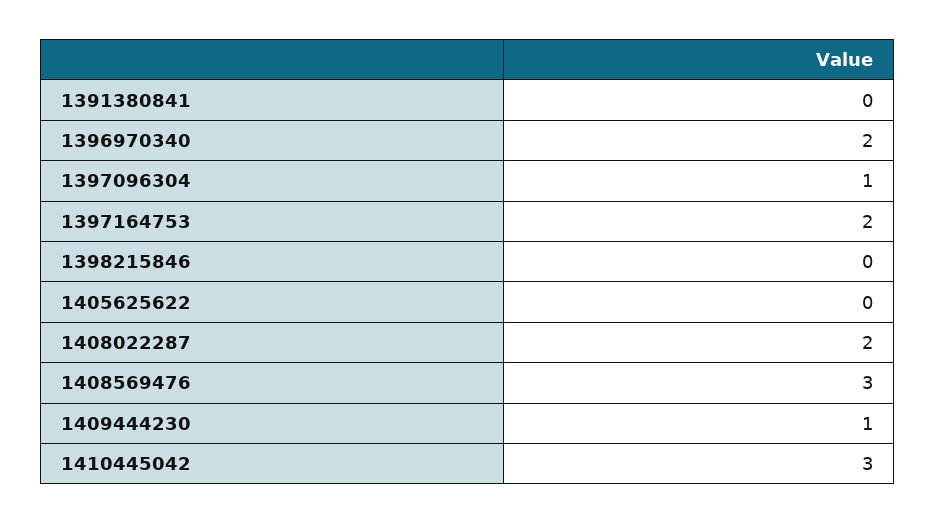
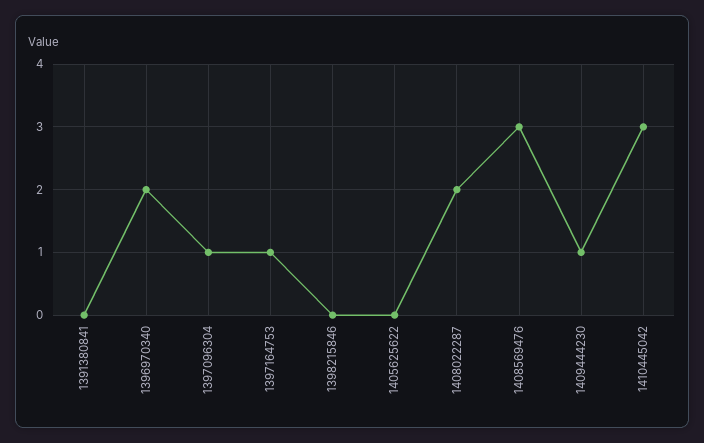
  {
    "1391380841": 0,
    "1396970340": 2,
    "1397096304": 1,
-   "1397164753": 2,
+   "1397164753": 1,
    "1398215846": 0,
    "1405625622": 0,
    "1408022287": 2,
    "1408569476": 3,
    "1409444230": 1,
    "1410445042": 3
  }

